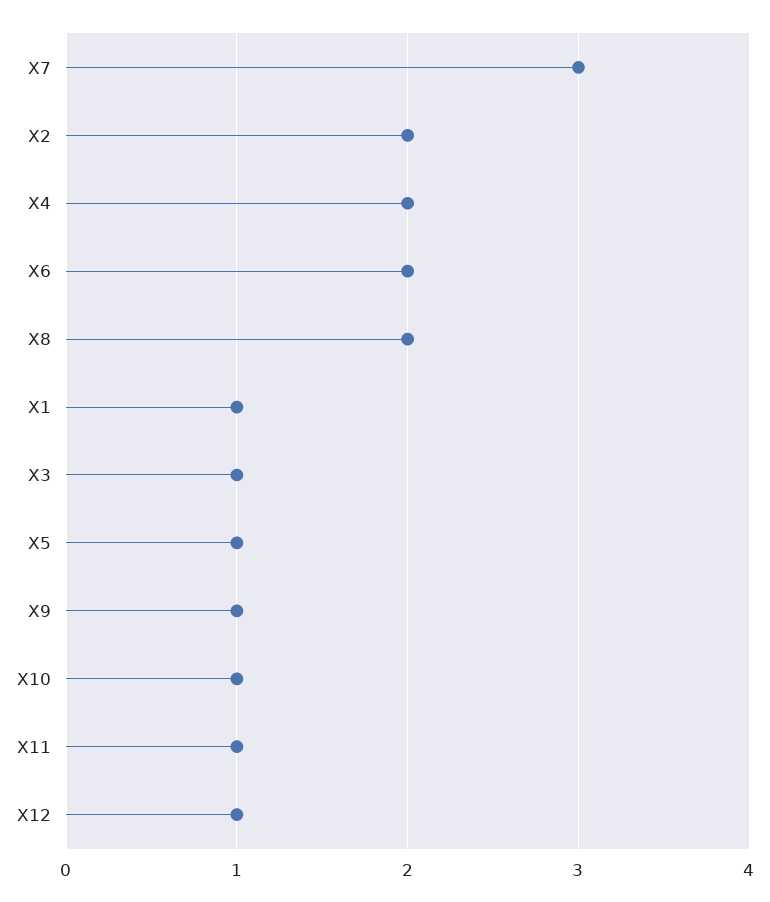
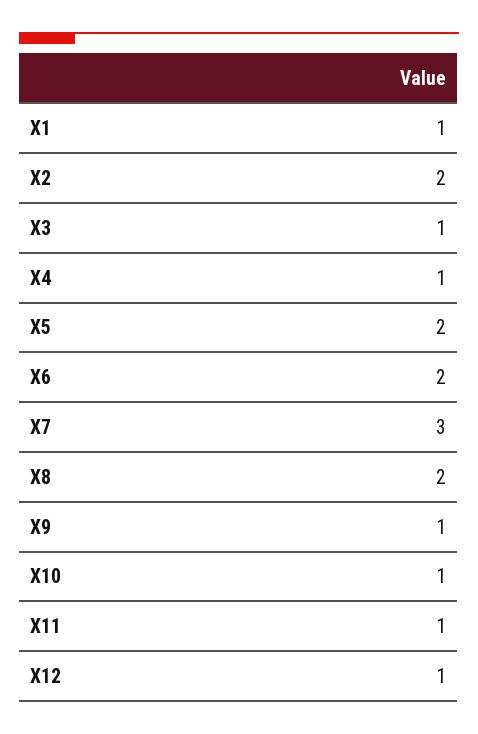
  {
    "X7": 3,
    "X2": 2,
-   "X4": 2,
+   "X4": 1,
    "X6": 2,
    "X8": 2,
    "X1": 1,
    "X3": 1,
-   "X5": 1,
+   "X5": 2,
    "X9": 1,
    "X10": 1,
    "X11": 1,
    "X12": 1
  }

